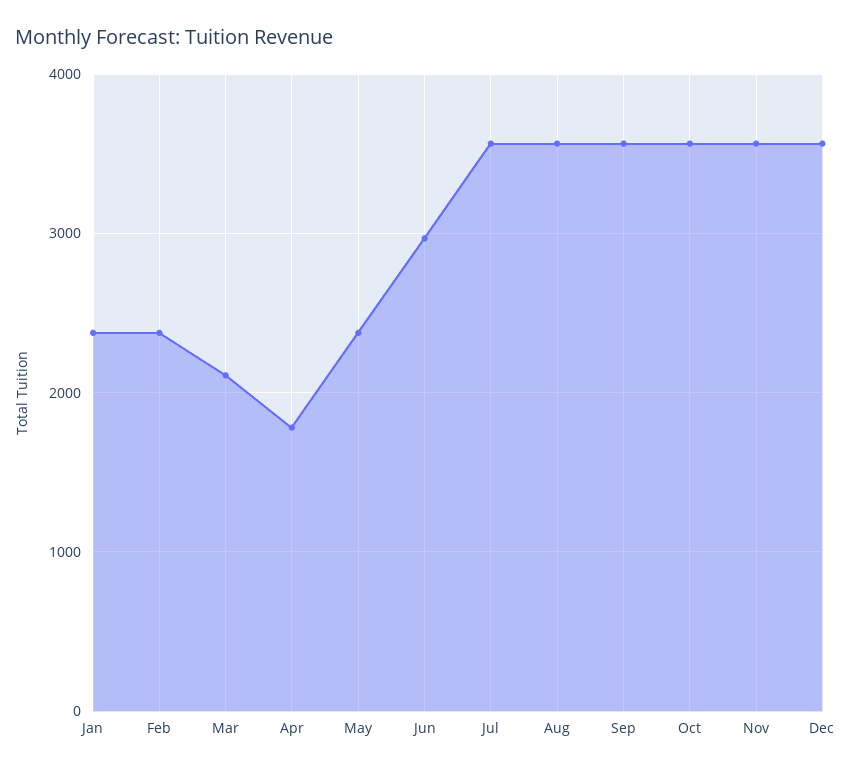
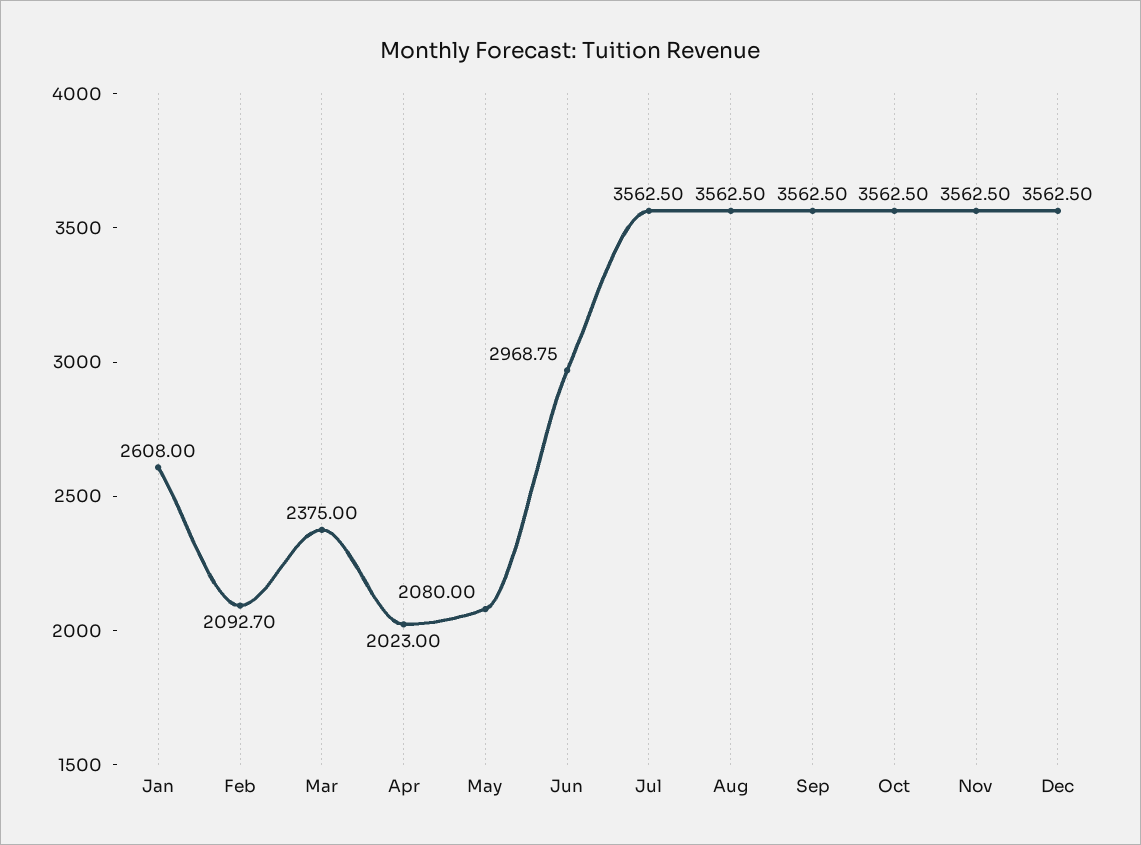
  {
-   "Jan": 2400,
+   "Jan": 2608,
-   "Feb": 2400,
+   "Feb": 2092.7,
-   "Mar": 2100,
+   "Mar": 2375,
-   "Apr": 1800,
+   "Apr": 2023,
-   "May": 2400,
+   "May": 2080,
    "Jun": 2968.75,
    "Jul": 3562.5,
    "Aug": 3562.5,
    "Sep": 3562.5,
    "Oct": 3562.5,
    "Nov": 3562.5,
    "Dec": 3562.5
  }

